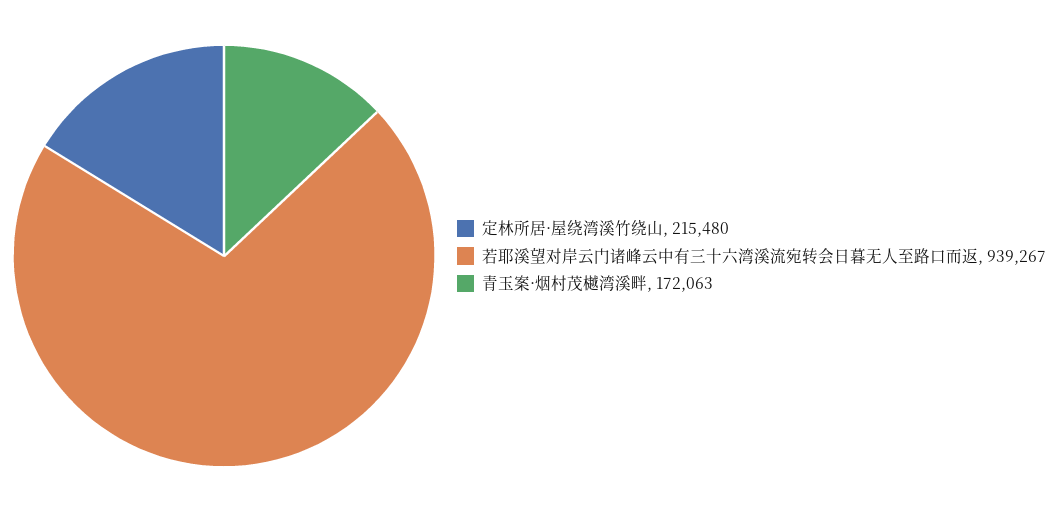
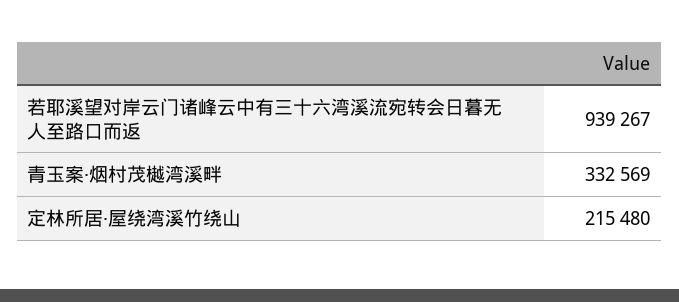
  {
    "定林所居·屋绕湾溪竹绕山": 215480,
    "若耶溪望对岸云门诸峰云中有三十六湾溪流宛转会日暮无人至路口而返": 939267,
-   "青玉案·烟村茂樾湾溪畔": 172063
+   "青玉案·烟村茂樾湾溪畔": 332569
  }

